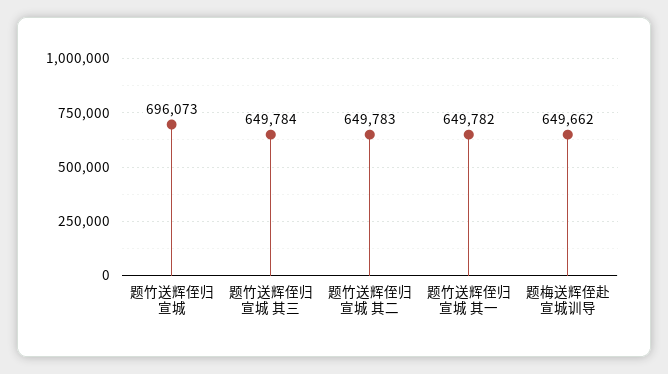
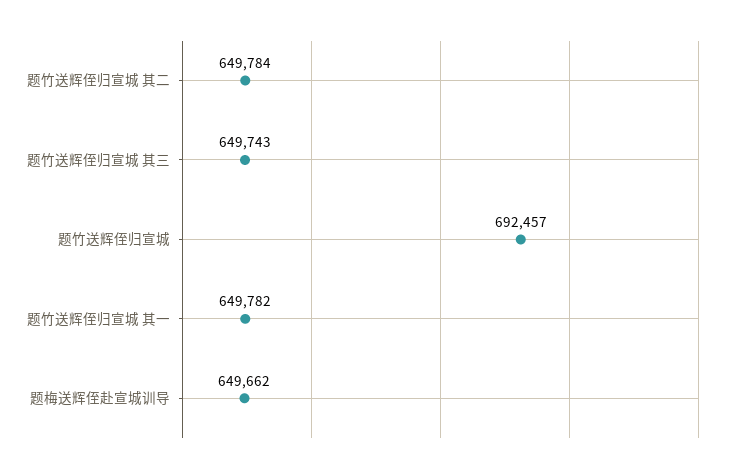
  {
-   "题竹送辉侄归宣城": 696073,
+   "题竹送辉侄归宣城": 692457,
-   "题竹送辉侄归宣城 其三": 649784,
+   "题竹送辉侄归宣城 其三": 649743,
-   "题竹送辉侄归宣城 其二": 649783,
+   "题竹送辉侄归宣城 其二": 649784,
    "题竹送辉侄归宣城 其一": 649782,
    "题梅送辉侄赴宣城训导": 649662
  }

